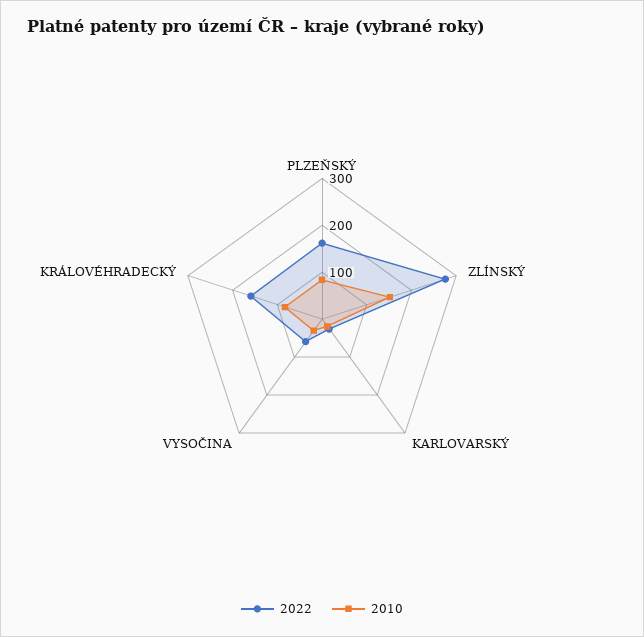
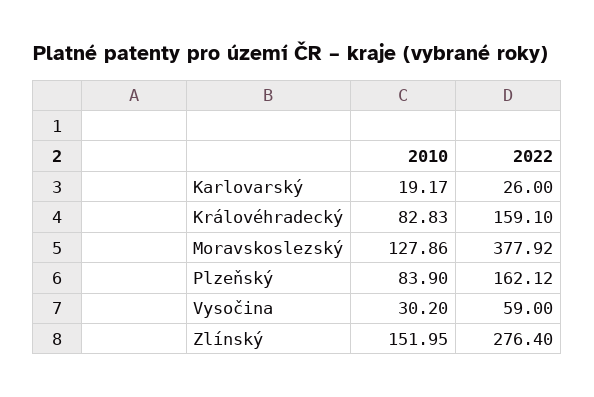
  {
    "2022": {
      "PLZEŇSKÝ": 162.12,
      "ZLÍNSKÝ": 276.4,
      "KARLOVARSKÝ": 26,
      "VYSOČINA": 59,
-     "KRÁLOVÉHRADECKÝ": 159.1
+     "KRÁLOVÉHRADECKÝ": 159.1,
+     "Moravskoslezský": 377.92
    },
    "2010": {
      "PLZEŇSKÝ": 83.9,
      "ZLÍNSKÝ": 151.95,
      "KARLOVARSKÝ": 19.17,
      "VYSOČINA": 30.2,
-     "KRÁLOVÉHRADECKÝ": 82.83
+     "KRÁLOVÉHRADECKÝ": 82.83,
+     "Moravskoslezský": 127.86
    }
  }

